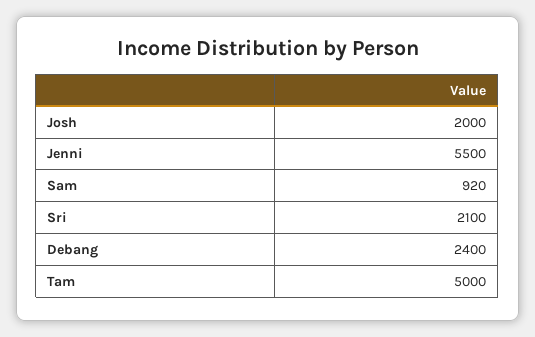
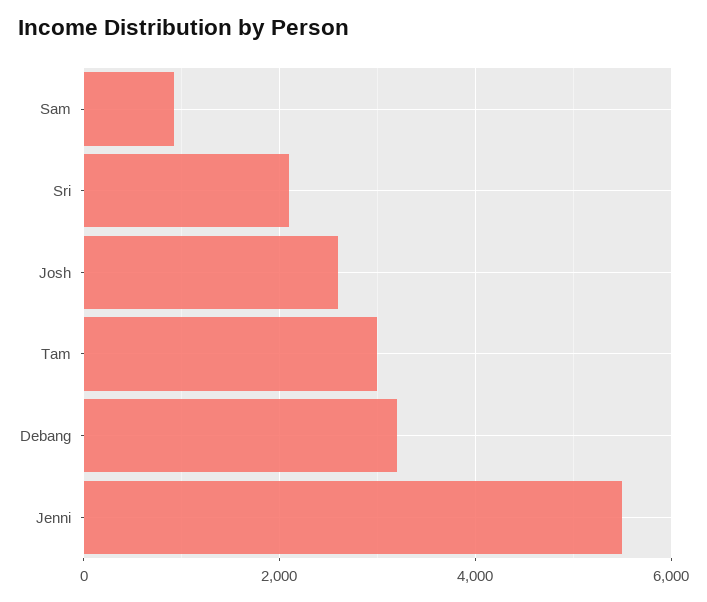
  {
-   "Josh": 2000,
+   "Josh": 2600,
    "Jenni": 5500,
    "Sam": 920,
    "Sri": 2100,
-   "Debang": 2400,
+   "Debang": 3200,
-   "Tam": 5000
+   "Tam": 3000
  }

